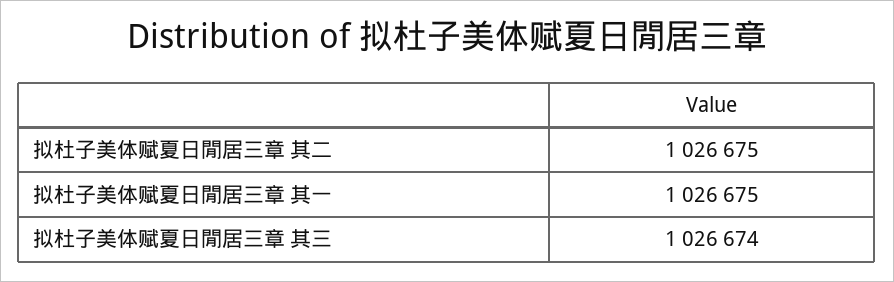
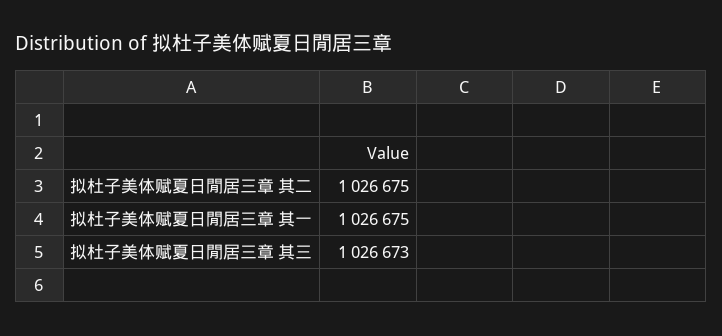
  {
    "拟杜子美体赋夏日閒居三章 其二": 1026675,
    "拟杜子美体赋夏日閒居三章 其一": 1026675,
-   "拟杜子美体赋夏日閒居三章 其三": 1026674
+   "拟杜子美体赋夏日閒居三章 其三": 1026673
  }

